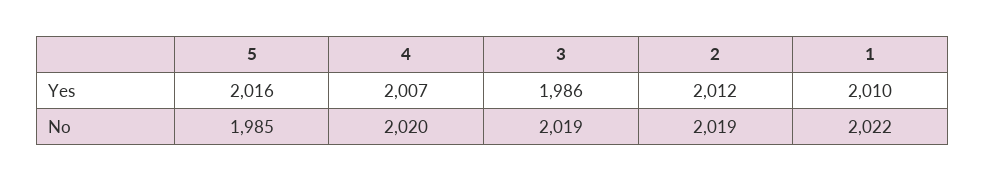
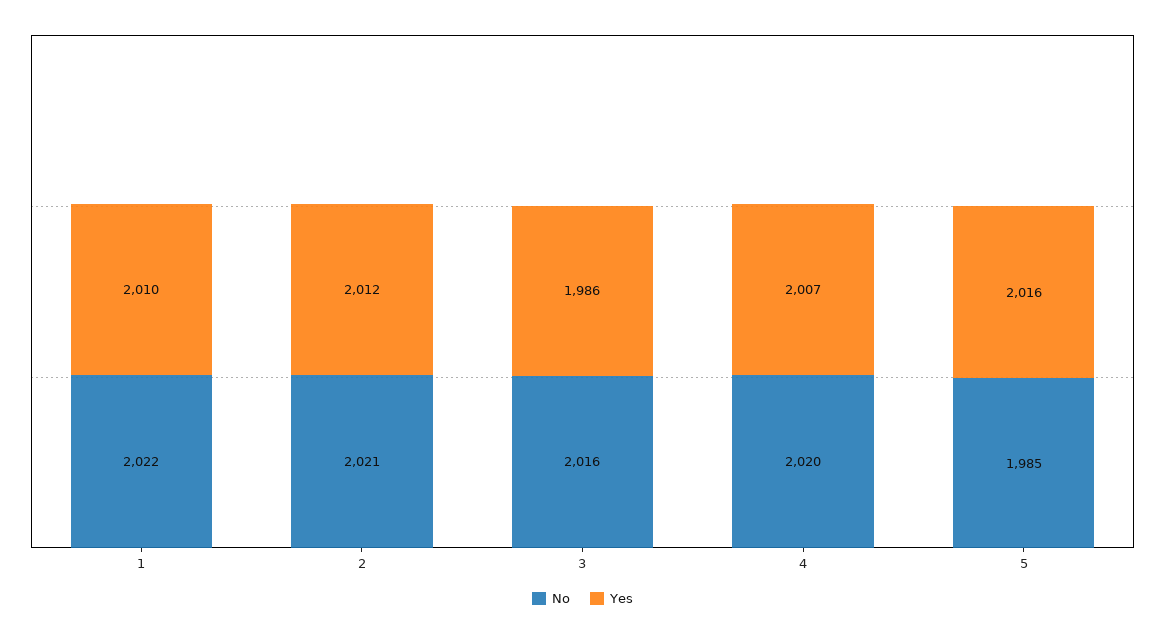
  {
    "Yes": {
      "5": 2016,
      "4": 2007,
      "3": 1986,
      "2": 2012,
      "1": 2010
    },
    "No": {
      "5": 1985,
      "4": 2020,
-     "3": 2019,
+     "3": 2016,
-     "2": 2019,
+     "2": 2021,
      "1": 2022
    }
  }

